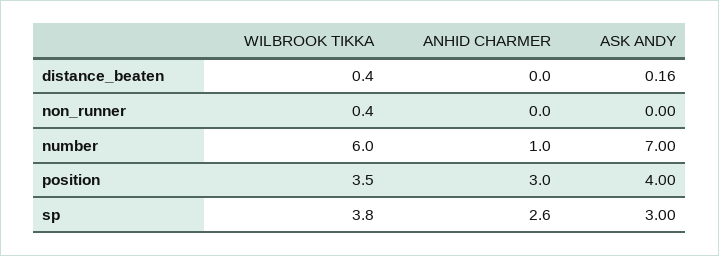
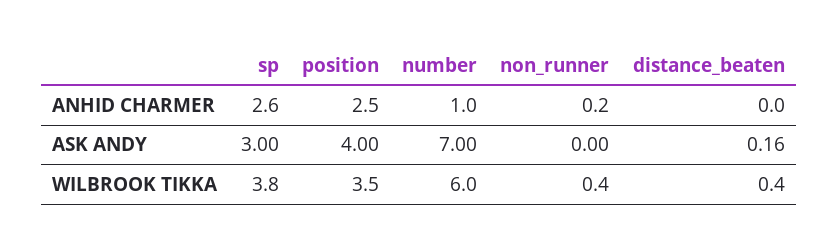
  {
    "WILBROOK TIKKA": {
      "distance_beaten": 0.4,
      "non_runner": 0.4,
      "number": 6,
      "position": 3.5,
      "sp": 3.8
    },
    "ANHID CHARMER": {
      "distance_beaten": 0,
-     "non_runner": 0,
+     "non_runner": 0.2,
      "number": 1,
-     "position": 3,
+     "position": 2.5,
      "sp": 2.6
    },
    "ASK ANDY": {
      "distance_beaten": 0.16,
      "non_runner": 0,
      "number": 7,
      "position": 4,
      "sp": 3
    }
  }

